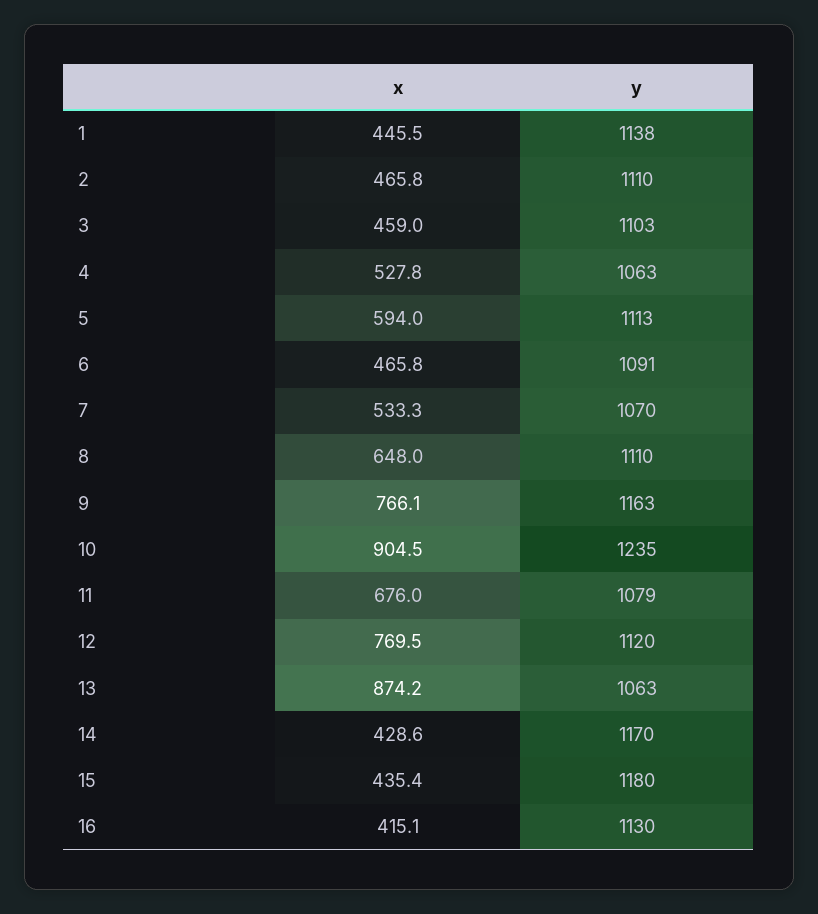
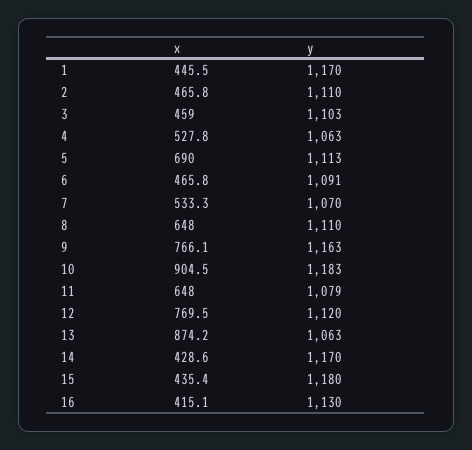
  {
    "x": {
      "1": 445.5,
      "2": 465.8,
      "3": 459,
      "4": 527.8,
-     "5": 594,
+     "5": 690,
      "6": 465.8,
      "7": 533.3,
      "8": 648,
      "9": 766.1,
      "10": 904.5,
-     "11": 676,
+     "11": 648,
      "12": 769.5,
      "13": 874.2,
      "14": 428.6,
      "15": 435.4,
      "16": 415.1
    },
    "y": {
-     "1": 1138,
+     "1": 1170,
      "2": 1110,
      "3": 1103,
      "4": 1063,
      "5": 1113,
      "6": 1091,
      "7": 1070,
      "8": 1110,
      "9": 1163,
-     "10": 1235,
+     "10": 1183,
      "11": 1079,
      "12": 1120,
      "13": 1063,
      "14": 1170,
      "15": 1180,
      "16": 1130
    }
  }

